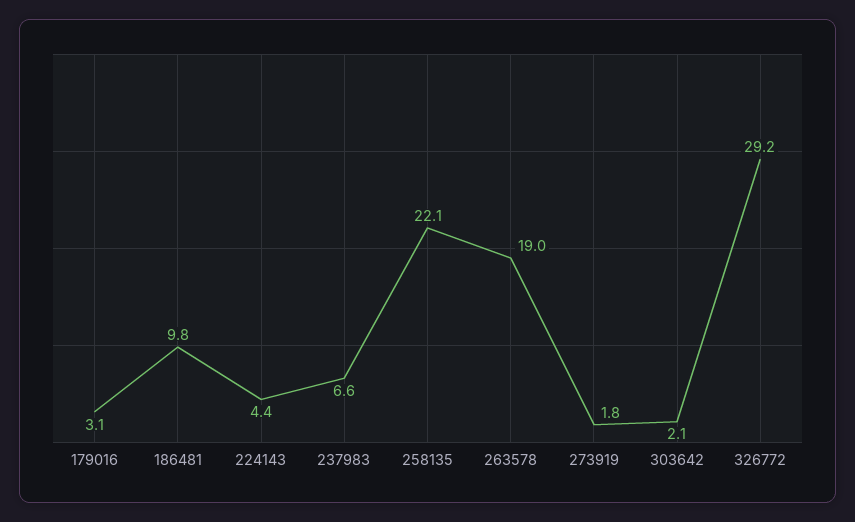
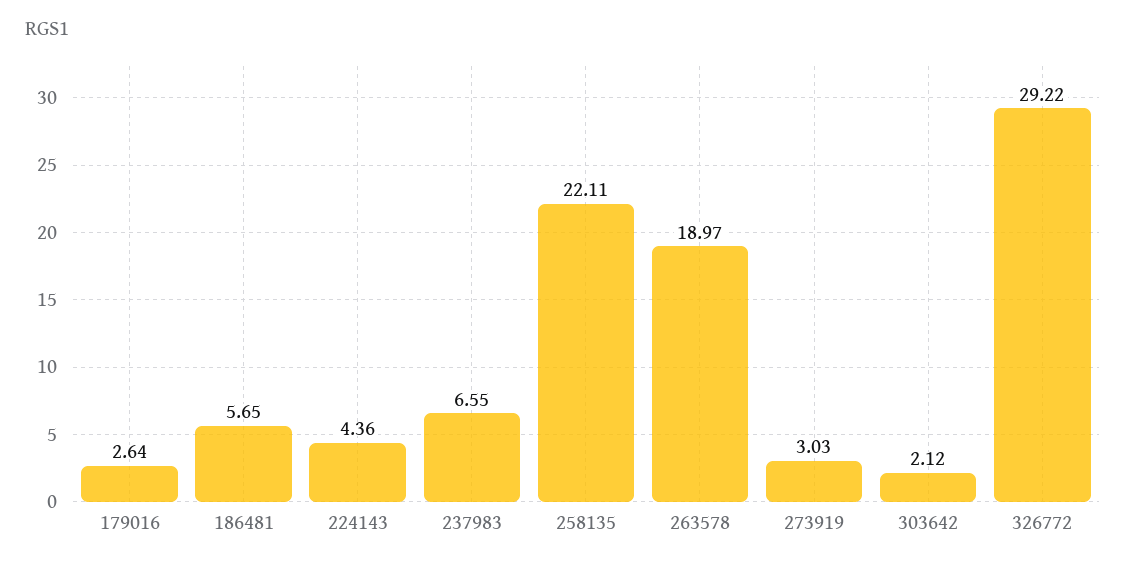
  {
-   "179016": 3.1,
+   "179016": 2.64,
-   "186481": 9.8,
+   "186481": 5.65,
    "224143": 4.36,
    "237983": 6.55,
    "258135": 22.11,
    "263578": 18.97,
-   "273919": 1.8,
+   "273919": 3.03,
    "303642": 2.12,
    "326772": 29.22
  }

